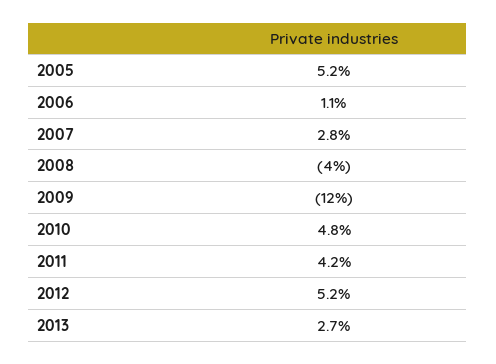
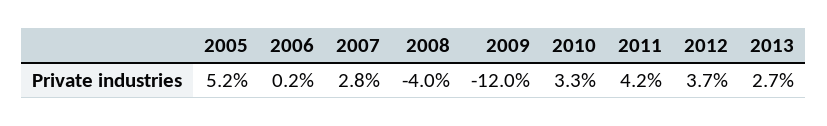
  {
    "2005": 5.2,
-   "2006": 1.1,
+   "2006": 0.2,
    "2007": 2.8,
    "2008": -4,
    "2009": -12,
-   "2010": 4.8,
+   "2010": 3.3,
    "2011": 4.2,
-   "2012": 5.2,
+   "2012": 3.7,
    "2013": 2.7
  }

